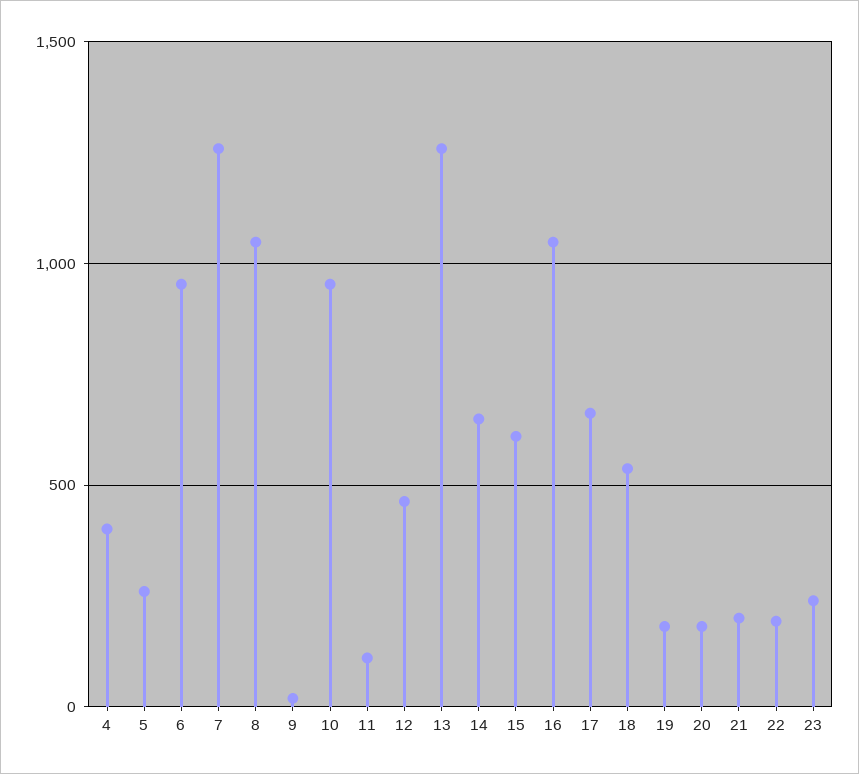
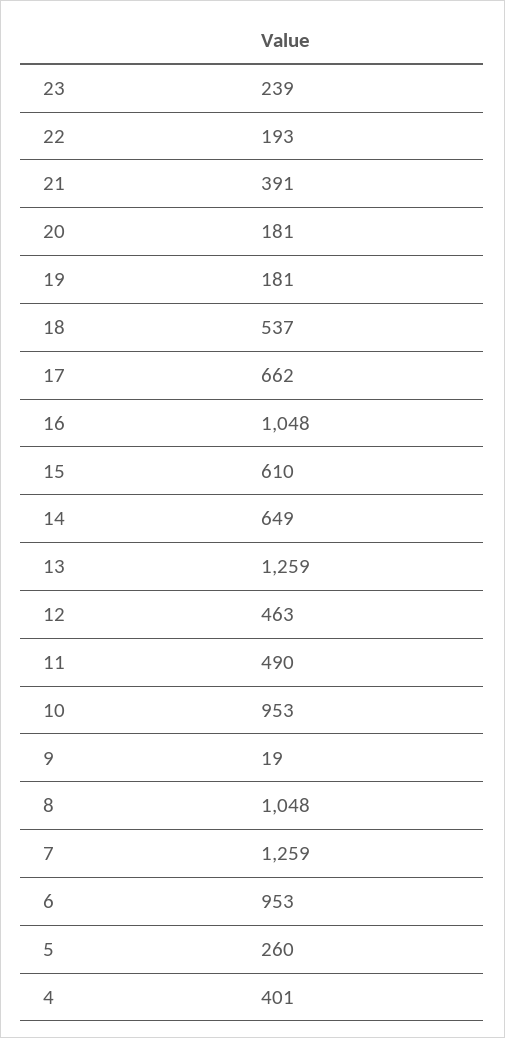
  {
    "4": 401,
    "5": 260,
    "6": 953,
    "7": 1259,
    "8": 1048,
    "9": 19,
    "10": 953,
-   "11": 100,
+   "11": 490,
    "12": 463,
    "13": 1259,
    "14": 649,
    "15": 610,
    "16": 1048,
    "17": 662,
    "18": 537,
    "19": 181,
    "20": 181,
-   "21": 200,
+   "21": 391,
    "22": 193,
    "23": 239
  }

